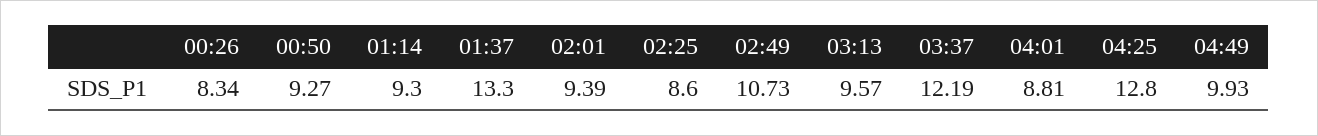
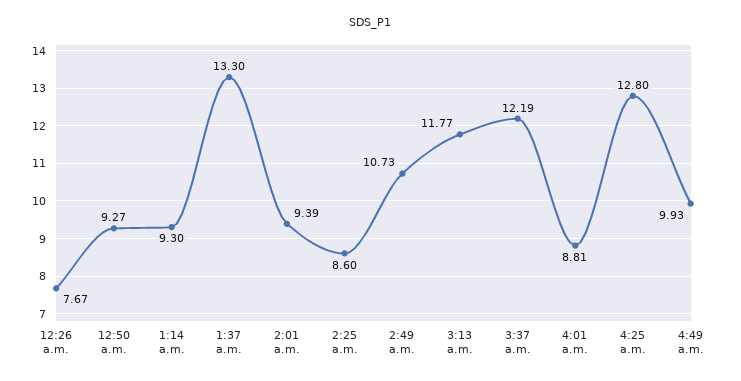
  {
-   "00:26": 8.34,
+   "00:26": 7.67,
    "00:50": 9.27,
    "01:14": 9.3,
    "01:37": 13.3,
    "02:01": 9.39,
    "02:25": 8.6,
    "02:49": 10.73,
-   "03:13": 9.57,
+   "03:13": 11.77,
    "03:37": 12.19,
    "04:01": 8.81,
    "04:25": 12.8,
    "04:49": 9.93
  }

